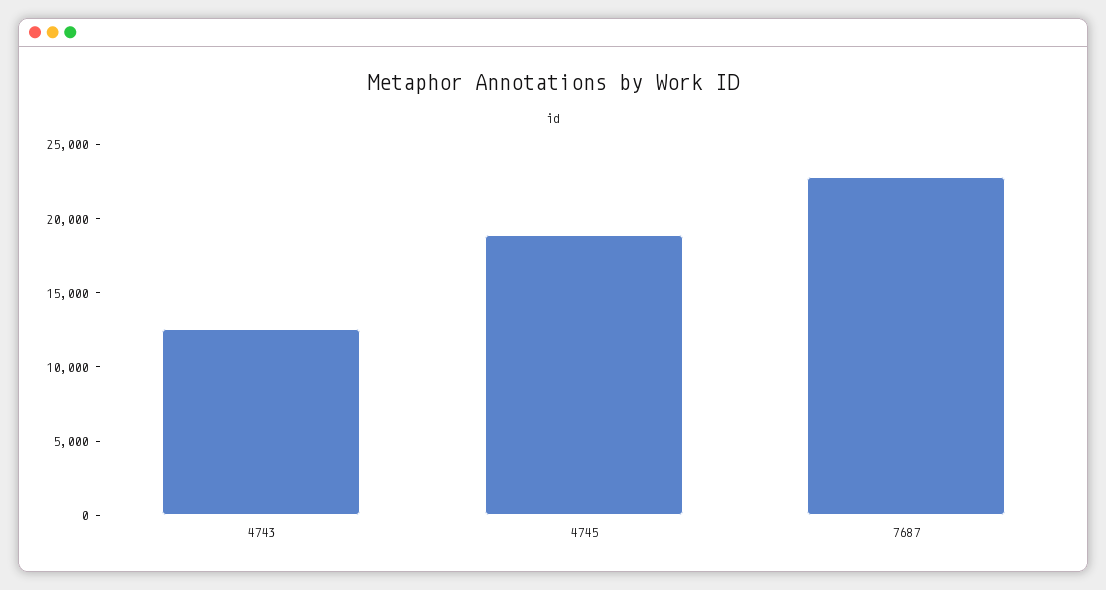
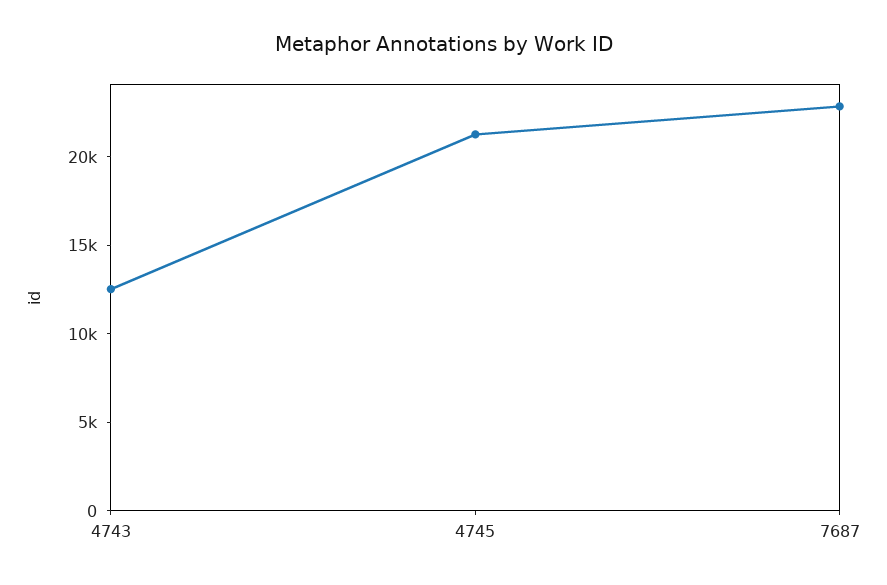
  {
    "4743": 13000,
-   "4745": 19000,
+   "4745": 21000,
    "7687": 23000
  }

